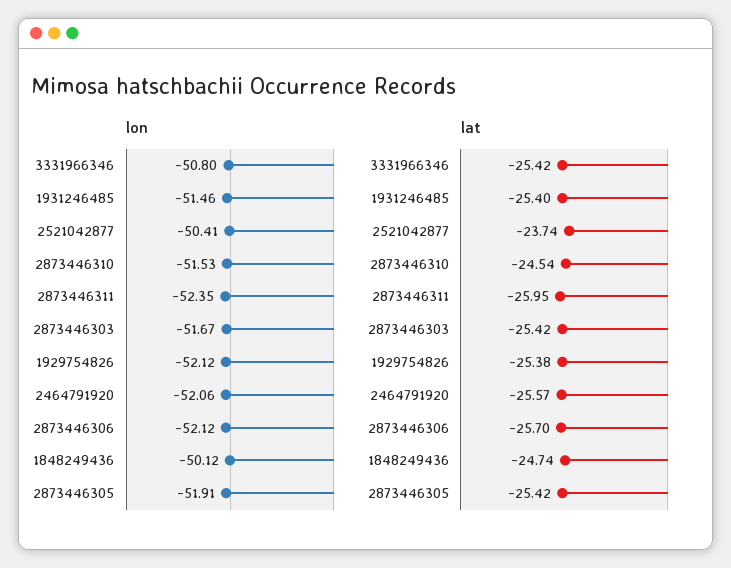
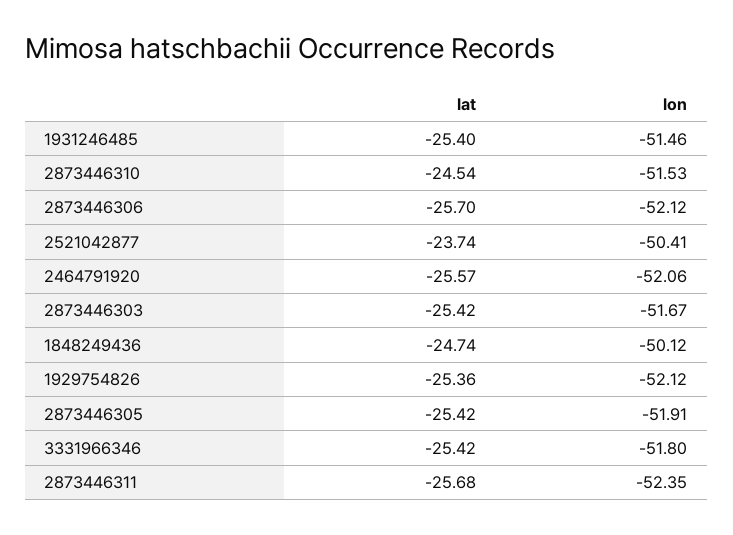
  {
    "lon": {
-     "3331966346": -50.8,
+     "3331966346": -51.8,
      "1931246485": -51.46,
      "2521042877": -50.41,
      "2873446310": -51.53,
      "2873446311": -52.35,
      "2873446303": -51.67,
      "1929754826": -52.12,
      "2464791920": -52.06,
      "2873446306": -52.12,
      "1848249436": -50.12,
      "2873446305": -51.91
    },
    "lat": {
      "3331966346": -25.42,
      "1931246485": -25.4,
      "2521042877": -23.74,
      "2873446310": -24.54,
-     "2873446311": -25.95,
+     "2873446311": -25.68,
      "2873446303": -25.42,
-     "1929754826": -25.38,
+     "1929754826": -25.36,
      "2464791920": -25.57,
      "2873446306": -25.7,
      "1848249436": -24.74,
      "2873446305": -25.42
    }
  }

